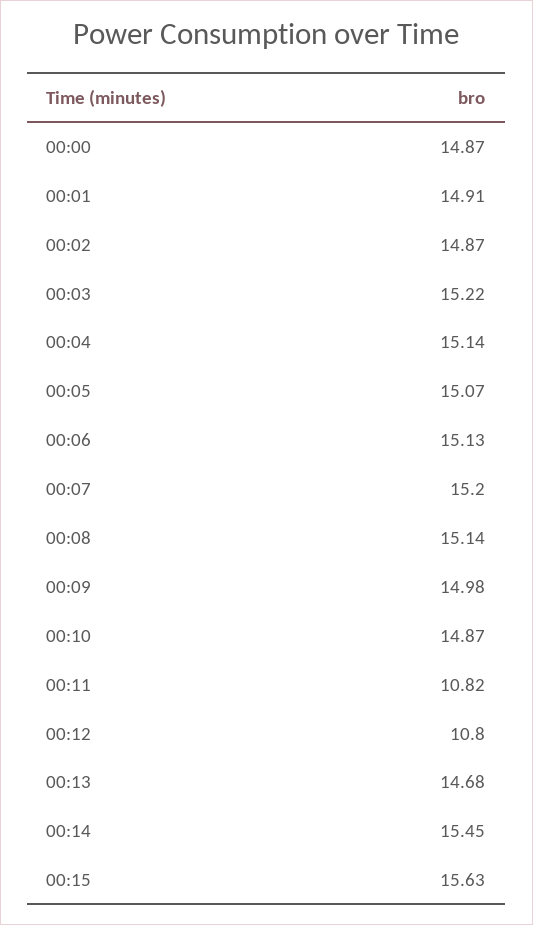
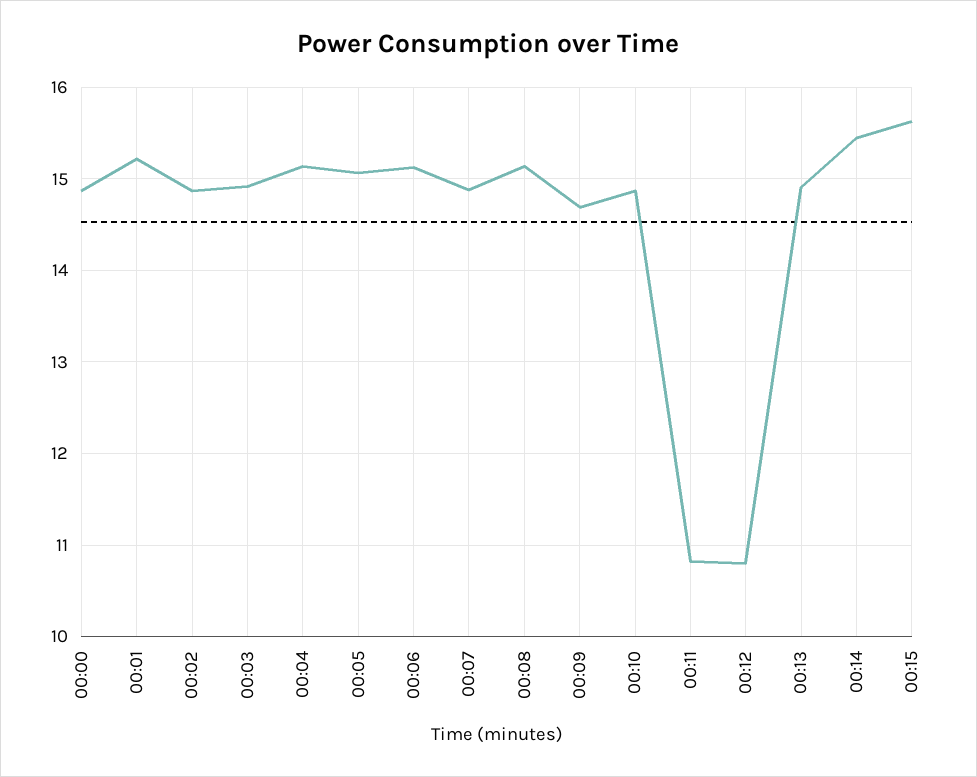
  {
    "00:00": 14.87,
-   "00:01": 14.91,
+   "00:01": 15.2,
    "00:02": 14.87,
-   "00:03": 15.22,
+   "00:03": 14.9,
    "00:04": 15.14,
    "00:05": 15.07,
    "00:06": 15.13,
-   "00:07": 15.2,
+   "00:07": 14.9,
    "00:08": 15.14,
-   "00:09": 14.98,
+   "00:09": 14.7,
    "00:10": 14.87,
    "00:11": 10.82,
    "00:12": 10.8,
-   "00:13": 14.68,
+   "00:13": 14.9,
    "00:14": 15.45,
    "00:15": 15.63
  }

